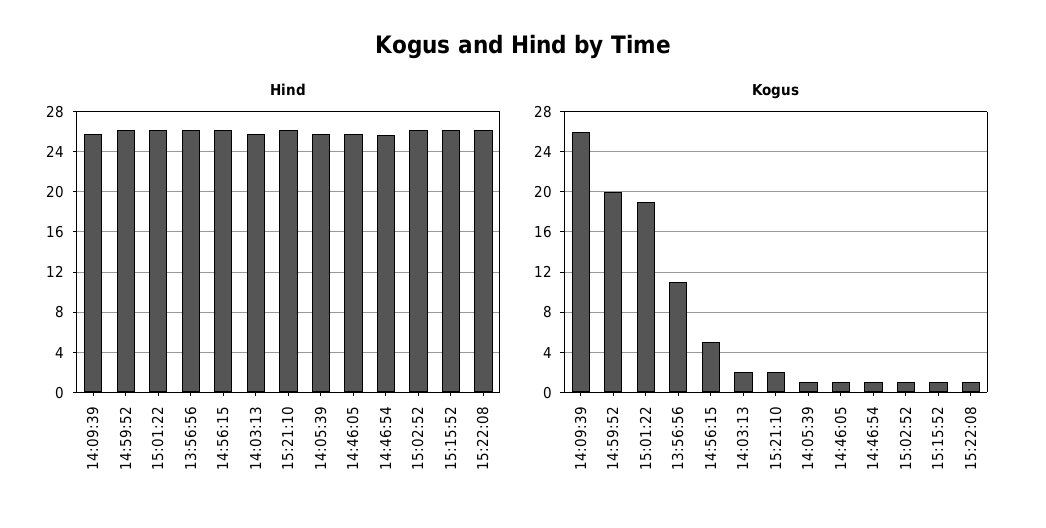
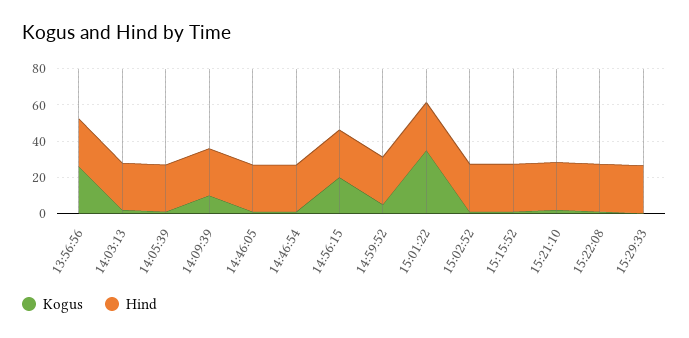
  {
    "Hind": {
      "14:09:39": 26,
      "14:59:52": 26,
      "15:01:22": 26,
      "13:56:56": 26,
      "14:56:15": 26,
      "14:03:13": 26,
      "15:21:10": 26,
      "14:05:39": 26,
      "14:46:05": 26,
      "14:46:54": 26,
      "15:02:52": 26,
      "15:15:52": 26,
-     "15:22:08": 26
+     "15:22:08": 26,
+     "15:29:33": 25
    },
    "Kogus": {
-     "14:09:39": 26,
+     "14:09:39": 10,
-     "14:59:52": 20,
+     "14:59:52": 5,
-     "15:01:22": 19,
+     "15:01:22": 35,
-     "13:56:56": 11,
+     "13:56:56": 25,
-     "14:56:15": 5,
+     "14:56:15": 20,
      "14:03:13": 2,
      "15:21:10": 2,
      "14:05:39": 1,
      "14:46:05": 1,
      "14:46:54": 1,
      "15:02:52": 1,
      "15:15:52": 1,
-     "15:22:08": 1
+     "15:22:08": 1,
+     "15:29:33": 0
    }
  }

